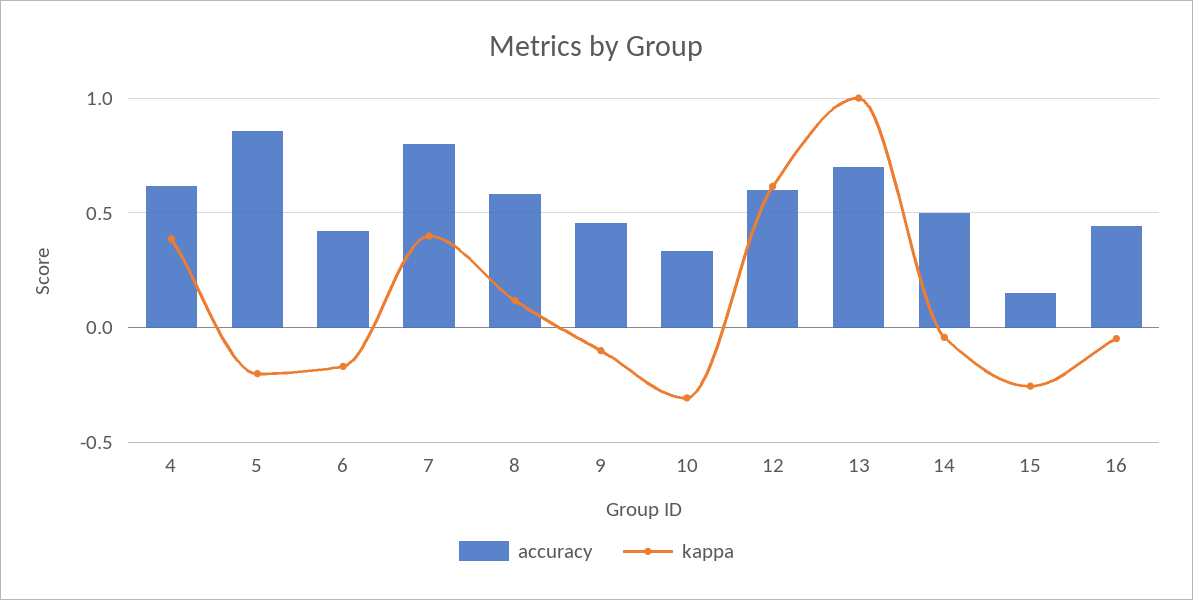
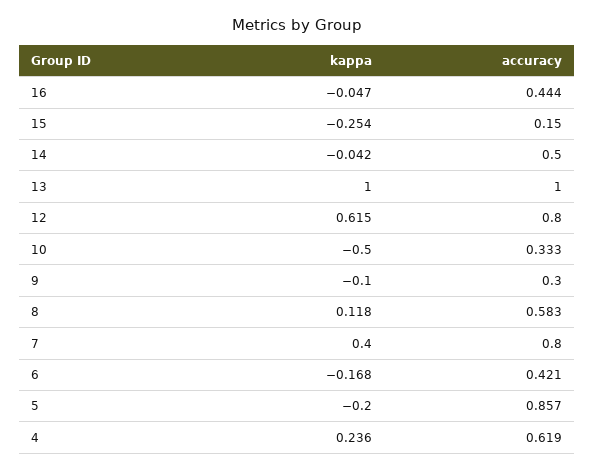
  {
    "accuracy": {
      "4": 0.619,
      "5": 0.857,
      "6": 0.421,
      "7": 0.8,
      "8": 0.583,
-     "9": 0.45,
+     "9": 0.3,
      "10": 0.333,
-     "12": 0.6,
+     "12": 0.8,
-     "13": 0.7,
+     "13": 1,
      "14": 0.5,
      "15": 0.15,
      "16": 0.444
    },
    "kappa": {
-     "4": 0.4,
+     "4": 0.236,
      "5": -0.2,
      "6": -0.168,
      "7": 0.4,
      "8": 0.118,
      "9": -0.1,
-     "10": -0.3,
+     "10": -0.5,
      "12": 0.615,
      "13": 1,
      "14": -0.042,
      "15": -0.254,
      "16": -0.047
    }
  }

